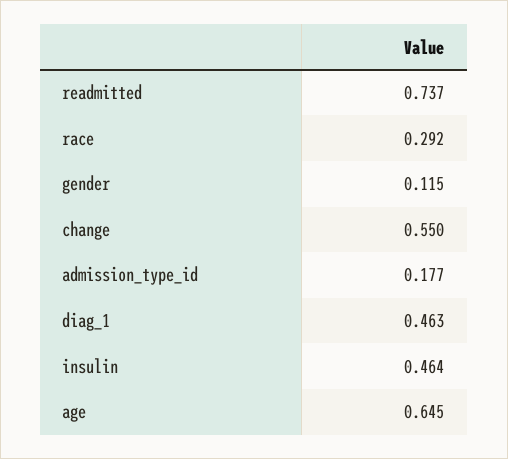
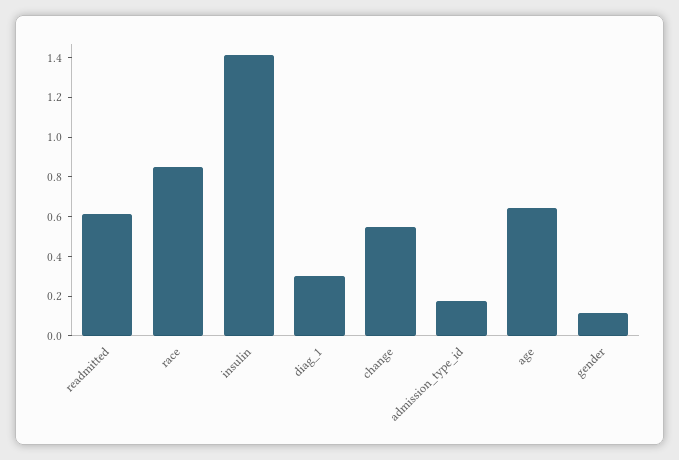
  {
-   "readmitted": 0.737,
+   "readmitted": 0.6,
-   "race": 0.292,
+   "race": 0.85,
    "gender": 0.115,
    "change": 0.55,
    "admission_type_id": 0.177,
-   "diag_1": 0.463,
+   "diag_1": 0.3,
-   "insulin": 0.464,
+   "insulin": 1.4,
    "age": 0.645
  }

